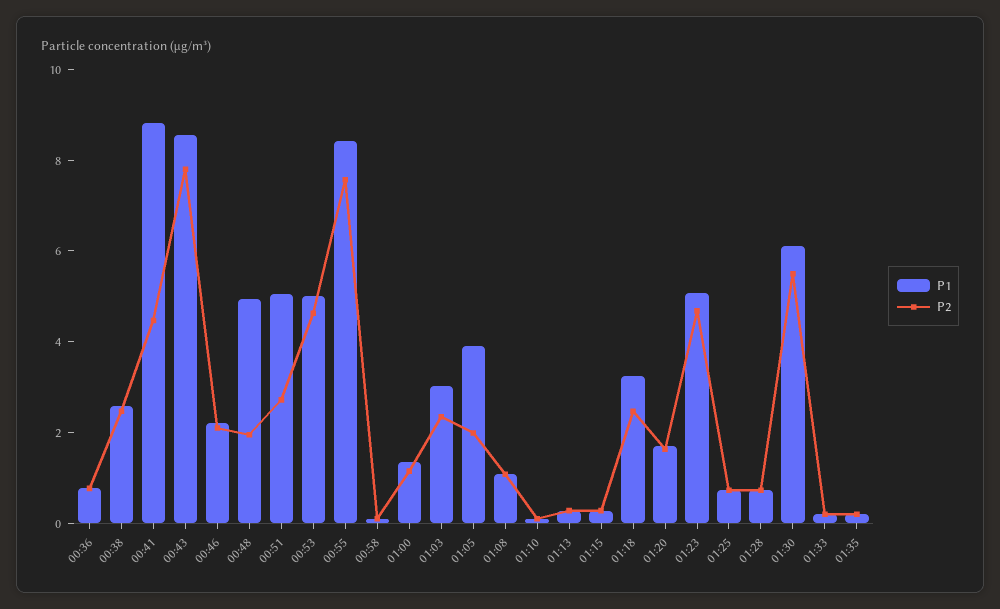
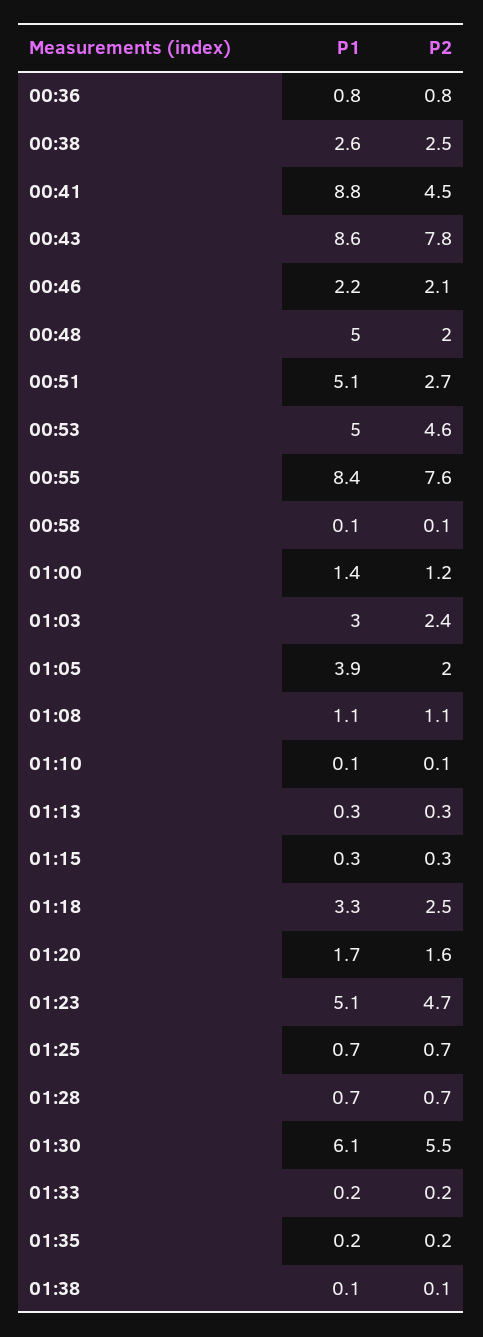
  {
    "P1": {
      "00:36": 0.8,
      "00:38": 2.6,
      "00:41": 8.8,
      "00:43": 8.6,
      "00:46": 2.2,
      "00:48": 5,
      "00:51": 5.1,
      "00:53": 5,
      "00:55": 8.4,
      "00:58": 0.1,
      "01:00": 1.4,
      "01:03": 3,
      "01:05": 3.9,
      "01:08": 1.1,
      "01:10": 0.1,
      "01:13": 0.3,
      "01:15": 0.3,
      "01:18": 3.3,
      "01:20": 1.7,
      "01:23": 5.1,
      "01:25": 0.7,
      "01:28": 0.7,
      "01:30": 6.1,
      "01:33": 0.2,
-     "01:35": 0.2
+     "01:35": 0.2,
+     "01:38": 0.1
    },
    "P2": {
      "00:36": 0.8,
      "00:38": 2.5,
      "00:41": 4.5,
      "00:43": 7.8,
      "00:46": 2.1,
      "00:48": 2,
      "00:51": 2.7,
      "00:53": 4.6,
      "00:55": 7.6,
      "00:58": 0.1,
      "01:00": 1.2,
      "01:03": 2.4,
      "01:05": 2,
      "01:08": 1.1,
      "01:10": 0.1,
      "01:13": 0.3,
      "01:15": 0.3,
      "01:18": 2.5,
      "01:20": 1.6,
      "01:23": 4.7,
      "01:25": 0.7,
      "01:28": 0.7,
      "01:30": 5.5,
      "01:33": 0.2,
-     "01:35": 0.2
+     "01:35": 0.2,
+     "01:38": 0.1
    }
  }

